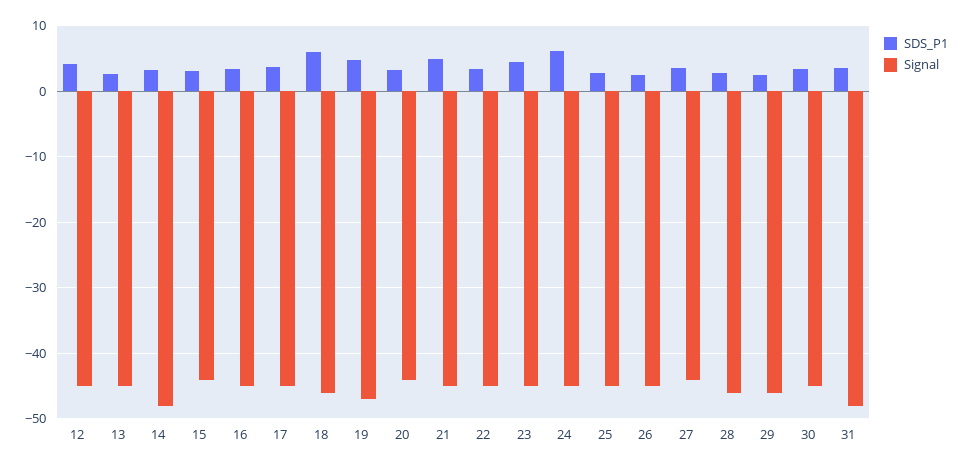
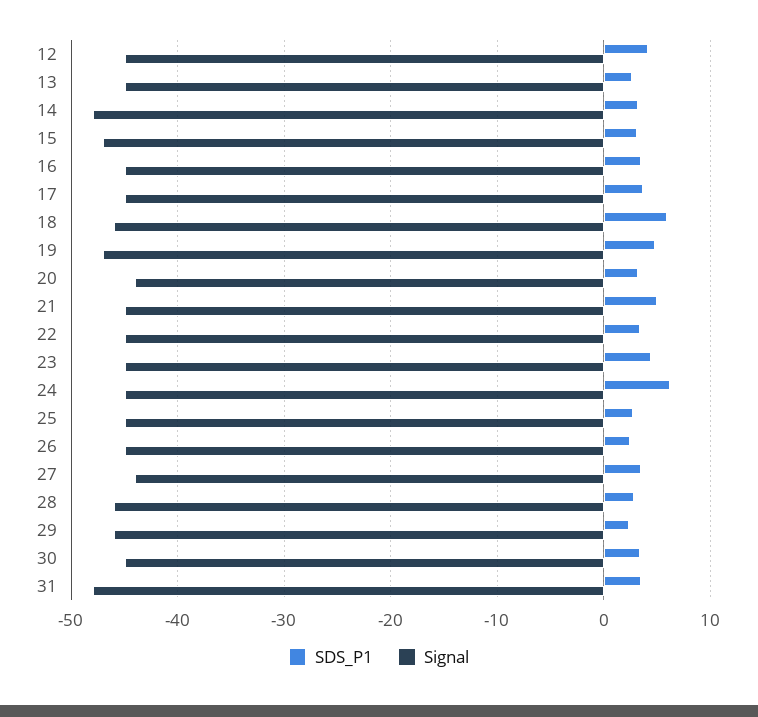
  {
    "SDS_P1": {
      "12": 4,
      "13": 3,
      "14": 3,
      "15": 3,
      "16": 3,
      "17": 4,
      "18": 6,
      "19": 5,
      "20": 3,
      "21": 5,
      "22": 3,
      "23": 4,
      "24": 6,
      "25": 3,
      "26": 2,
      "27": 4,
      "28": 3,
      "29": 2,
      "30": 3,
      "31": 4
    },
    "Signal": {
      "12": -45,
      "13": -45,
      "14": -48,
-     "15": -44,
+     "15": -47,
      "16": -45,
      "17": -45,
      "18": -46,
      "19": -47,
      "20": -44,
      "21": -45,
      "22": -45,
      "23": -45,
      "24": -45,
      "25": -45,
      "26": -45,
      "27": -44,
      "28": -46,
      "29": -46,
      "30": -45,
      "31": -48
    }
  }

